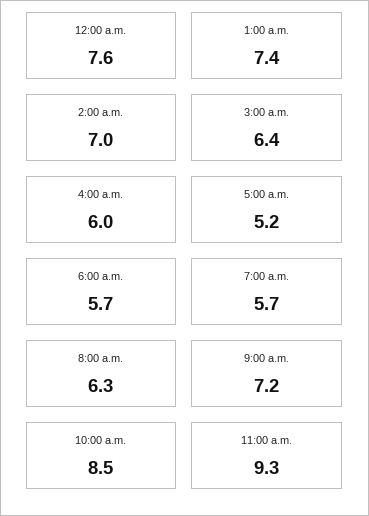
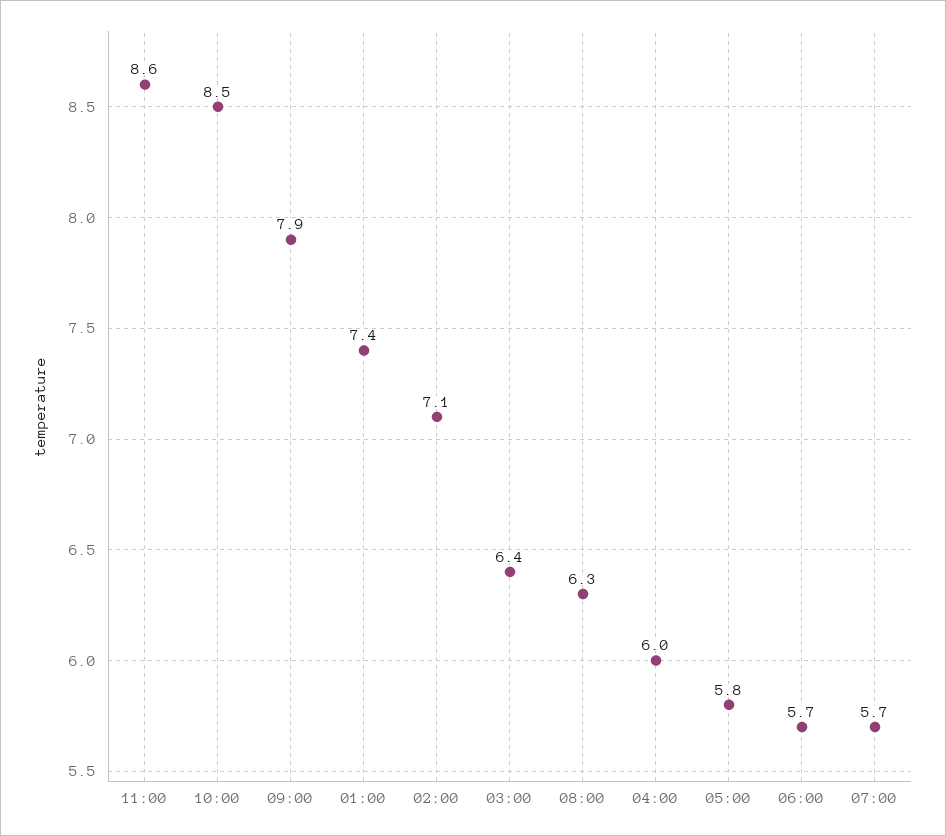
  {
-   "12:00 a.m.": 7.6,
    "1:00 a.m.": 7.4,
-   "2:00 a.m.": 7,
+   "2:00 a.m.": 7.1,
    "3:00 a.m.": 6.4,
    "4:00 a.m.": 6,
-   "5:00 a.m.": 5.2,
+   "5:00 a.m.": 5.8,
    "6:00 a.m.": 5.7,
    "7:00 a.m.": 5.7,
    "8:00 a.m.": 6.3,
-   "9:00 a.m.": 7.2,
+   "9:00 a.m.": 7.9,
    "10:00 a.m.": 8.5,
-   "11:00 a.m.": 9.3
+   "11:00 a.m.": 8.6
  }

